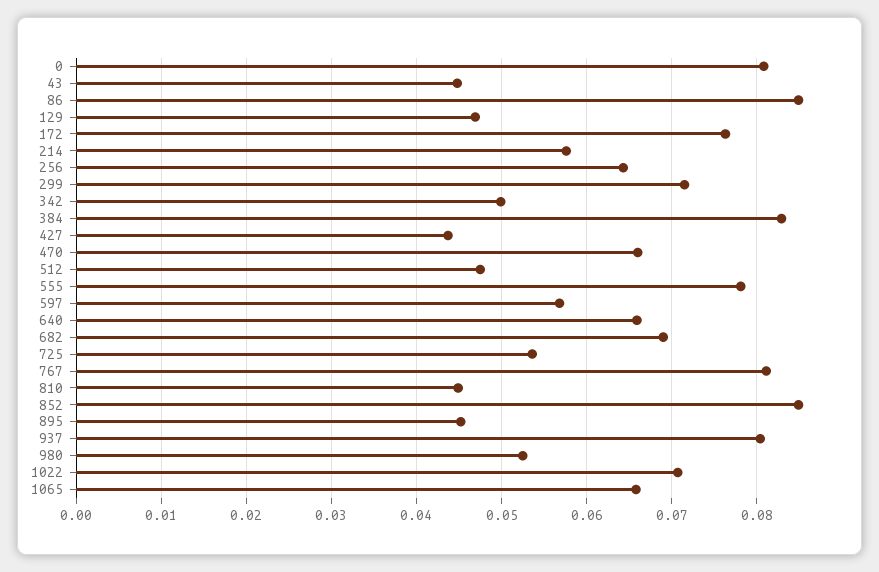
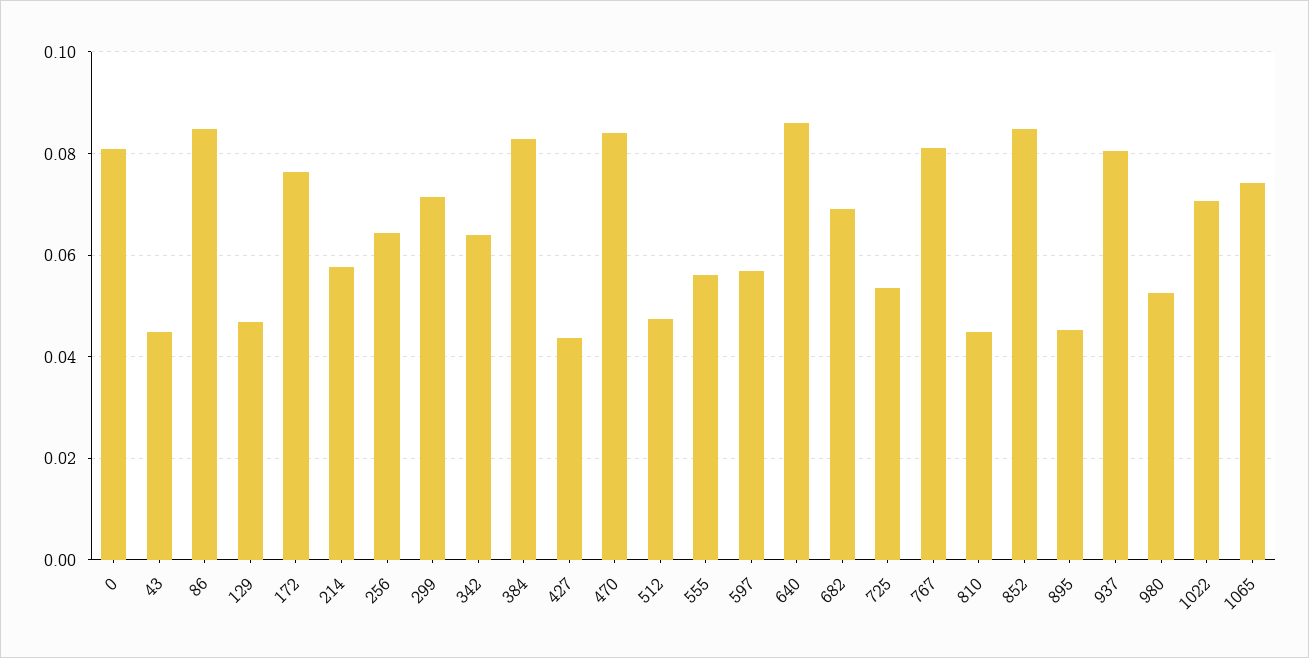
  {
    "0": 0.081,
    "43": 0.045,
    "86": 0.085,
    "129": 0.047,
    "172": 0.076,
    "214": 0.058,
    "256": 0.064,
    "299": 0.072,
-   "342": 0.05,
+   "342": 0.064,
    "384": 0.083,
    "427": 0.044,
-   "470": 0.066,
+   "470": 0.084,
    "512": 0.048,
-   "555": 0.078,
+   "555": 0.056,
    "597": 0.057,
-   "640": 0.066,
+   "640": 0.086,
    "682": 0.069,
    "725": 0.054,
    "767": 0.081,
    "810": 0.045,
    "852": 0.085,
    "895": 0.045,
    "937": 0.08,
    "980": 0.053,
    "1022": 0.071,
-   "1065": 0.066
+   "1065": 0.074
  }

